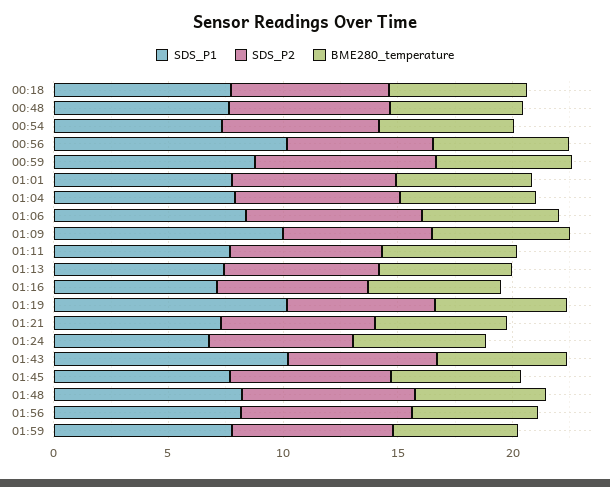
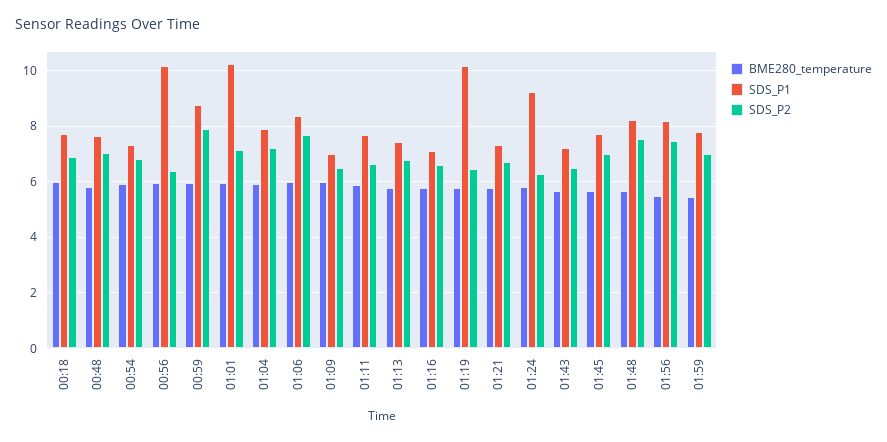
  {
    "SDS_P1": {
      "00:18": 7.75,
      "00:48": 7.75,
      "00:54": 7.25,
      "00:56": 10.25,
      "00:59": 8.75,
-     "01:01": 8,
+     "01:01": 10.25,
      "01:04": 8,
      "01:06": 8.25,
-     "01:09": 10,
+     "01:09": 7,
      "01:11": 7.75,
      "01:13": 7.5,
      "01:16": 7,
      "01:19": 10.25,
      "01:21": 7.25,
-     "01:24": 7,
+     "01:24": 9.25,
-     "01:43": 10,
+     "01:43": 7.25,
      "01:45": 7.75,
      "01:48": 8.25,
      "01:56": 8.25,
      "01:59": 7.75
    },
    "SDS_P2": {
      "00:18": 7,
      "00:48": 7,
      "00:54": 6.75,
      "00:56": 6.25,
      "00:59": 8,
      "01:01": 7.25,
      "01:04": 7.25,
      "01:06": 7.75,
      "01:09": 6.5,
      "01:11": 6.75,
      "01:13": 6.75,
      "01:16": 6.5,
      "01:19": 6.5,
      "01:21": 6.75,
      "01:24": 6.25,
      "01:43": 6.5,
      "01:45": 7,
      "01:48": 7.5,
      "01:56": 7.5,
      "01:59": 7
    },
    "BME280_temperature": {
      "00:18": 6,
      "00:48": 5.75,
      "00:54": 6,
      "00:56": 6,
      "00:59": 6,
      "01:01": 6,
      "01:04": 6,
      "01:06": 6,
      "01:09": 6,
      "01:11": 6,
      "01:13": 5.75,
      "01:16": 5.75,
      "01:19": 5.75,
      "01:21": 5.75,
      "01:24": 5.75,
      "01:43": 5.75,
      "01:45": 5.75,
      "01:48": 5.75,
      "01:56": 5.5,
      "01:59": 5.5
    }
  }

